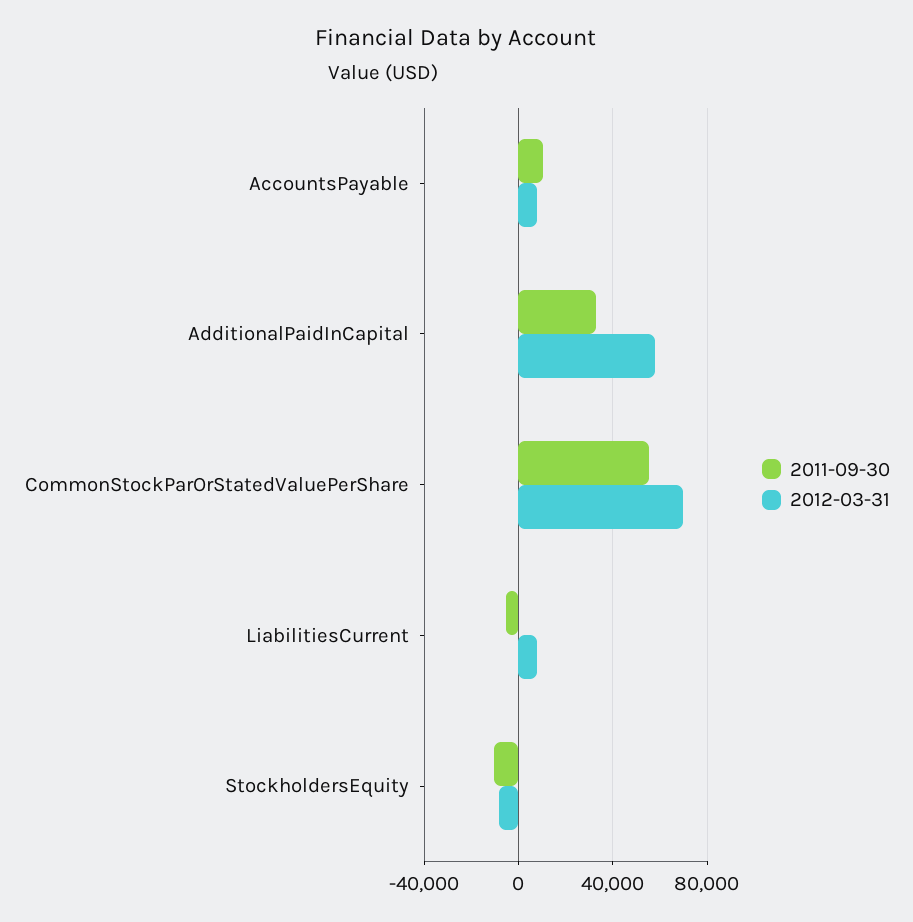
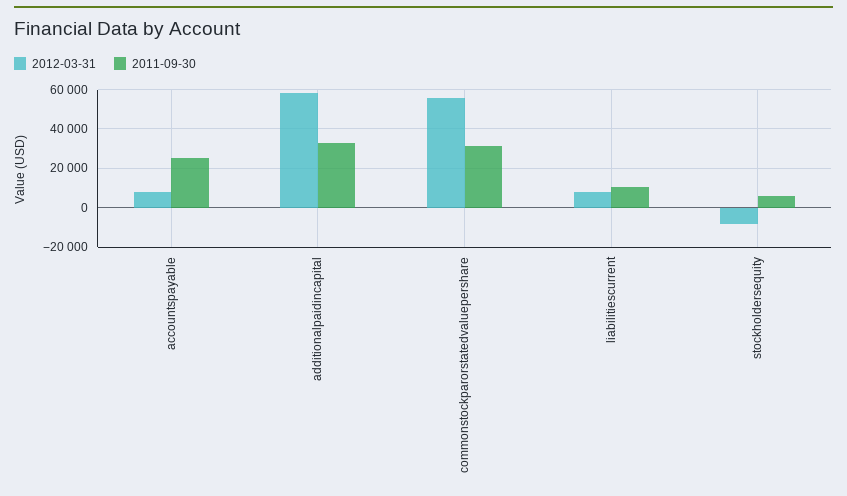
  {
    "2011-09-30": {
-     "AccountsPayable": 10000,
+     "AccountsPayable": 25000,
      "AdditionalPaidInCapital": 35000,
-     "CommonStockParOrStatedValuePerShare": 55000,
+     "CommonStockParOrStatedValuePerShare": 30000,
-     "LiabilitiesCurrent": -5000,
+     "LiabilitiesCurrent": 10000,
-     "StockholdersEquity": -10000
+     "StockholdersEquity": 5000
    },
    "2012-03-31": {
      "AccountsPayable": 10000,
      "AdditionalPaidInCapital": 60000,
-     "CommonStockParOrStatedValuePerShare": 70000,
+     "CommonStockParOrStatedValuePerShare": 55000,
      "LiabilitiesCurrent": 10000,
      "StockholdersEquity": -10000
    }
  }

